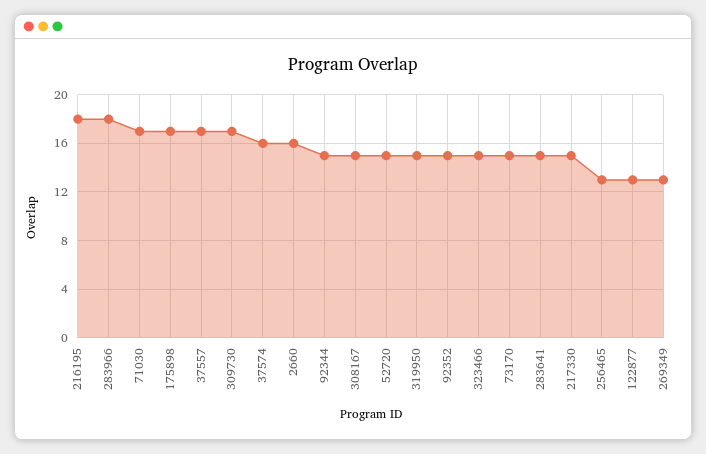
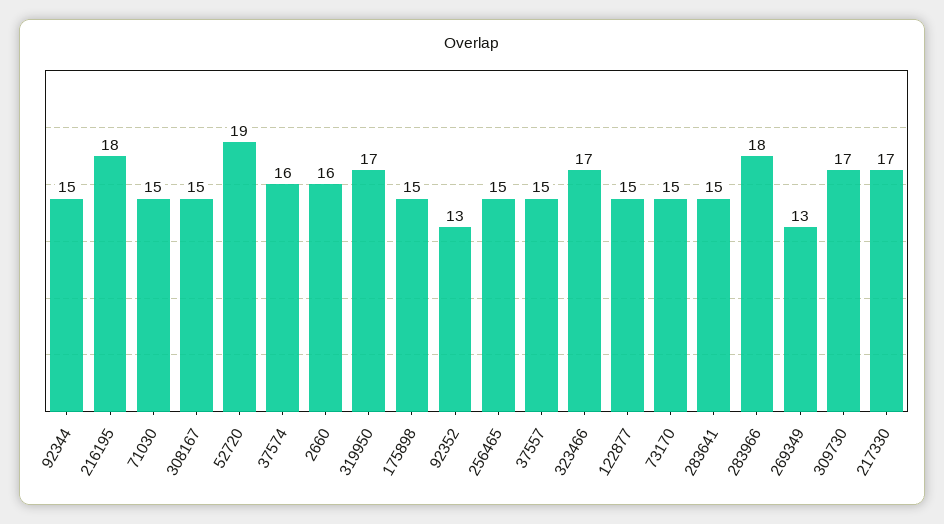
  {
    "216195": 18,
    "283966": 18,
-   "71030": 17,
+   "71030": 15,
-   "175898": 17,
+   "175898": 15,
-   "37557": 17,
+   "37557": 15,
    "309730": 17,
    "37574": 16,
    "2660": 16,
    "92344": 15,
    "308167": 15,
-   "52720": 15,
+   "52720": 19,
-   "319950": 15,
+   "319950": 17,
-   "92352": 15,
+   "92352": 13,
-   "323466": 15,
+   "323466": 17,
    "73170": 15,
    "283641": 15,
-   "217330": 15,
+   "217330": 17,
-   "256465": 13,
+   "256465": 15,
-   "122877": 13,
+   "122877": 15,
    "269349": 13
  }

